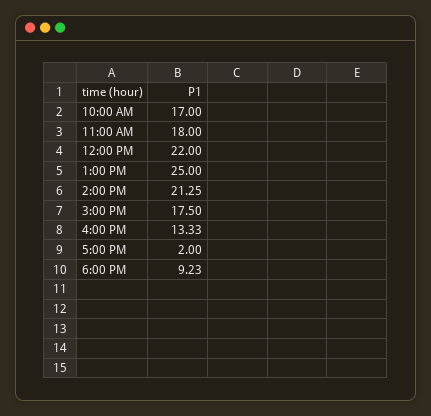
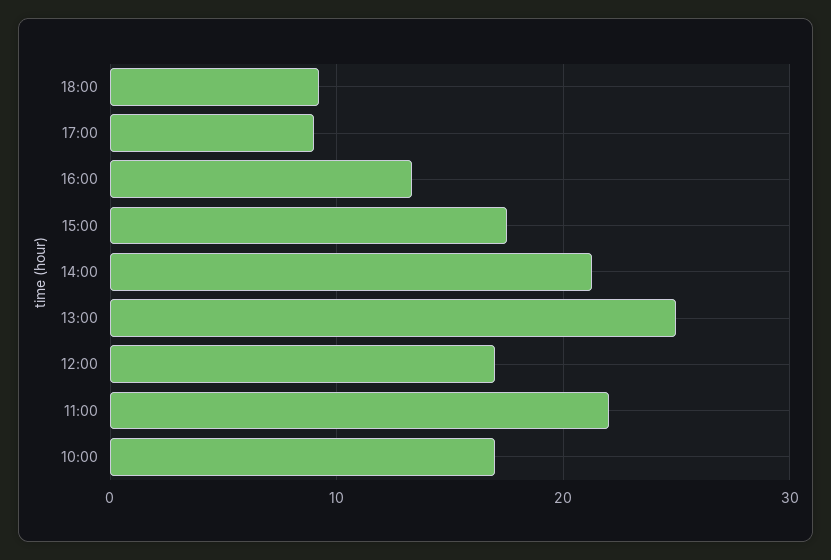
  {
    "10:00 AM": 17,
-   "11:00 AM": 18,
+   "11:00 AM": 22,
-   "12:00 PM": 22,
+   "12:00 PM": 17,
    "1:00 PM": 25,
    "2:00 PM": 21.25,
    "3:00 PM": 17.5,
    "4:00 PM": 13.33,
-   "5:00 PM": 2,
+   "5:00 PM": 9,
    "6:00 PM": 9.23
  }

